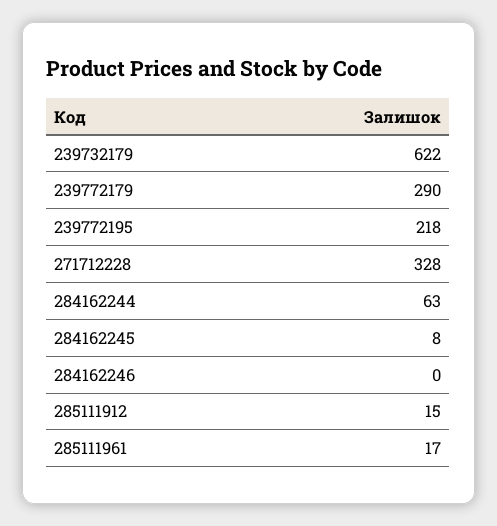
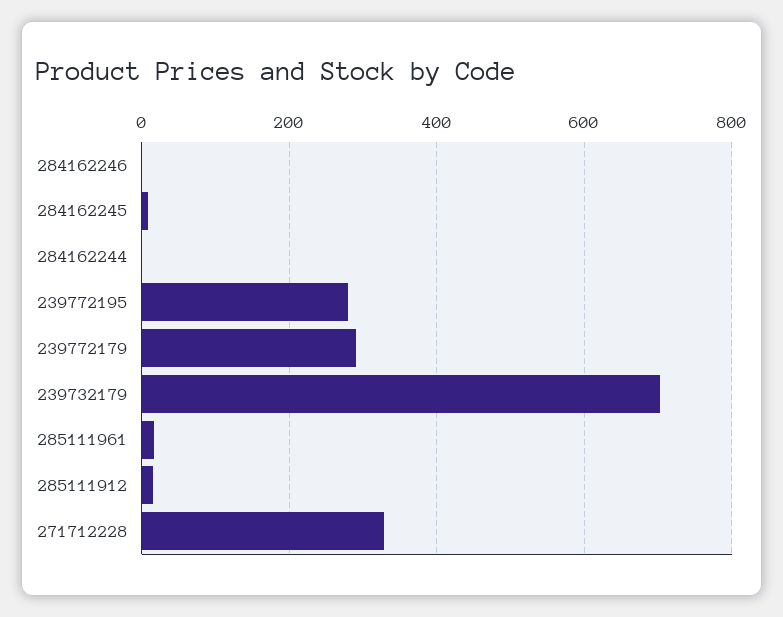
  {
-   "239732179": 622,
+   "239732179": 700,
    "239772179": 290,
-   "239772195": 218,
+   "239772195": 280,
    "271712228": 328,
-   "284162244": 63,
+   "284162244": 0,
    "284162245": 8,
    "284162246": 0,
    "285111912": 15,
    "285111961": 17
  }

